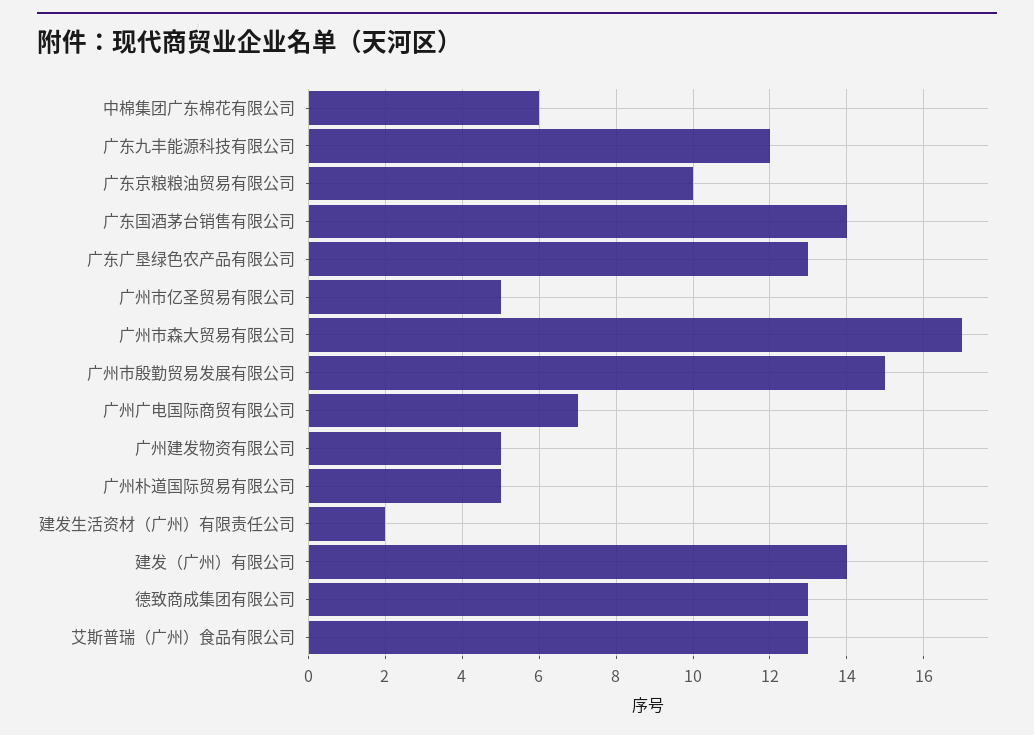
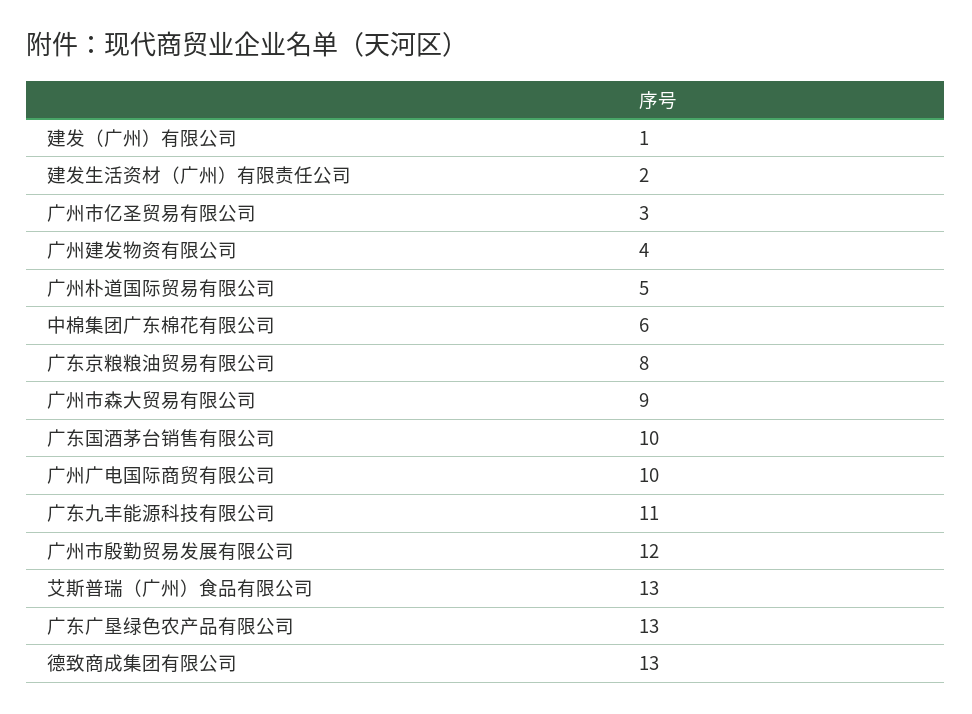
  {
    "中棉集团广东棉花有限公司": 6,
-   "广东九丰能源科技有限公司": 12,
+   "广东九丰能源科技有限公司": 11,
-   "广东京粮粮油贸易有限公司": 10,
+   "广东京粮粮油贸易有限公司": 8,
-   "广东国酒茅台销售有限公司": 14,
+   "广东国酒茅台销售有限公司": 10,
    "广东广垦绿色农产品有限公司": 13,
-   "广州市亿圣贸易有限公司": 5,
+   "广州市亿圣贸易有限公司": 3,
-   "广州市森大贸易有限公司": 17,
+   "广州市森大贸易有限公司": 9,
-   "广州市殷勤贸易发展有限公司": 15,
+   "广州市殷勤贸易发展有限公司": 12,
-   "广州广电国际商贸有限公司": 7,
+   "广州广电国际商贸有限公司": 10,
-   "广州建发物资有限公司": 5,
+   "广州建发物资有限公司": 4,
    "广州朴道国际贸易有限公司": 5,
    "建发生活资材（广州）有限责任公司": 2,
-   "建发（广州）有限公司": 14,
+   "建发（广州）有限公司": 1,
    "德致商成集团有限公司": 13,
    "艾斯普瑞（广州）食品有限公司": 13
  }

